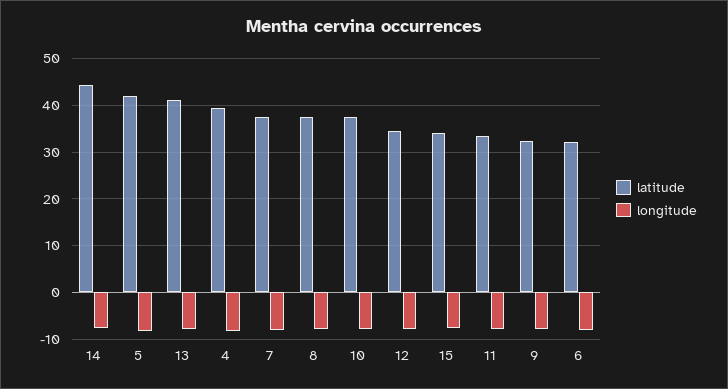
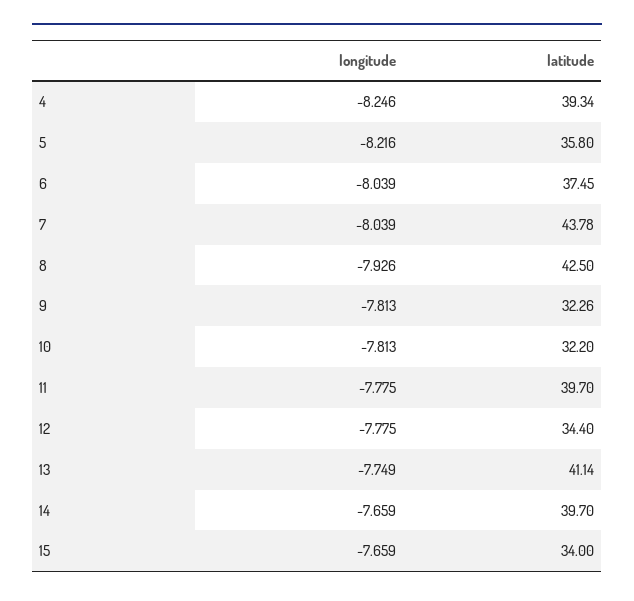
  {
    "latitude": {
-     "14": 44,
+     "14": 39.7,
-     "5": 42,
+     "5": 35.8,
      "13": 41.14,
      "4": 39.34,
-     "7": 38,
+     "7": 43.78,
-     "8": 38,
+     "8": 42.5,
-     "10": 38,
+     "10": 32.2,
      "12": 34.4,
      "15": 34,
-     "11": 34,
+     "11": 39.7,
      "9": 32.26,
-     "6": 32
+     "6": 37.45
    },
    "longitude": {
      "14": -7.659,
      "5": -8.216,
      "13": -7.749,
      "4": -8.246,
      "7": -8.039,
      "8": -7.926,
      "10": -7.813,
      "12": -7.775,
      "15": -7.659,
      "11": -7.775,
      "9": -7.813,
      "6": -8.039
    }
  }

